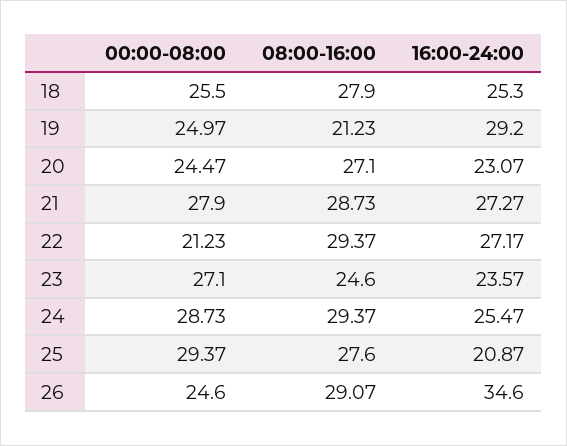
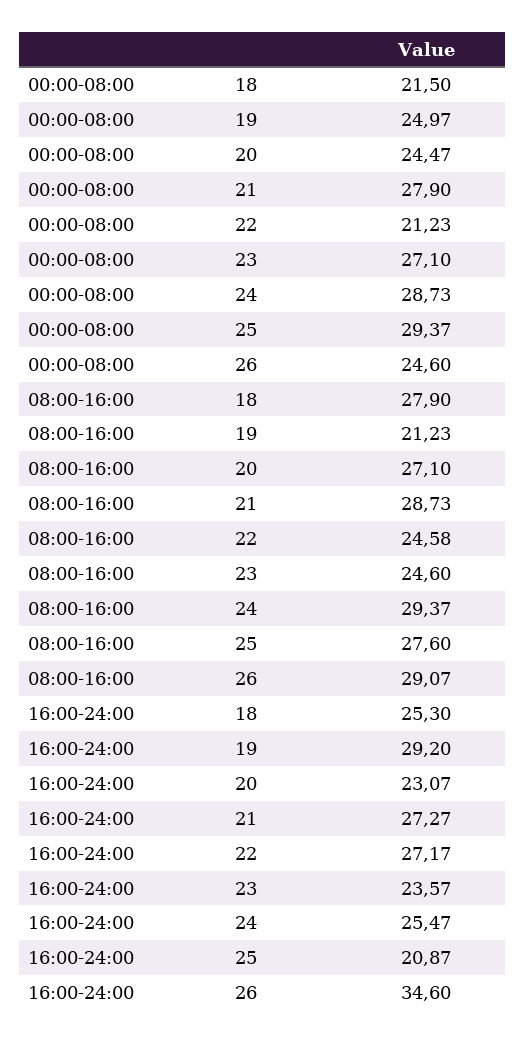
  {
    "00:00-08:00": {
-     "18": 25.5,
+     "18": 21.5,
      "19": 24.97,
      "20": 24.47,
      "21": 27.9,
      "22": 21.23,
      "23": 27.1,
      "24": 28.73,
      "25": 29.37,
      "26": 24.6
    },
    "08:00-16:00": {
      "18": 27.9,
      "19": 21.23,
      "20": 27.1,
      "21": 28.73,
-     "22": 29.37,
+     "22": 24.58,
      "23": 24.6,
      "24": 29.37,
      "25": 27.6,
      "26": 29.07
    },
    "16:00-24:00": {
      "18": 25.3,
      "19": 29.2,
      "20": 23.07,
      "21": 27.27,
      "22": 27.17,
      "23": 23.57,
      "24": 25.47,
      "25": 20.87,
      "26": 34.6
    }
  }

